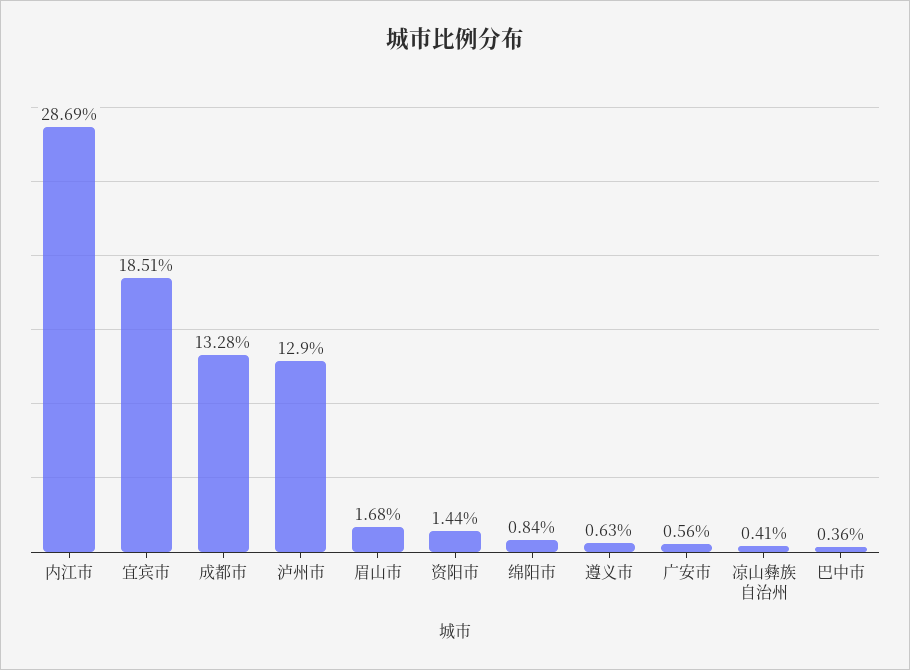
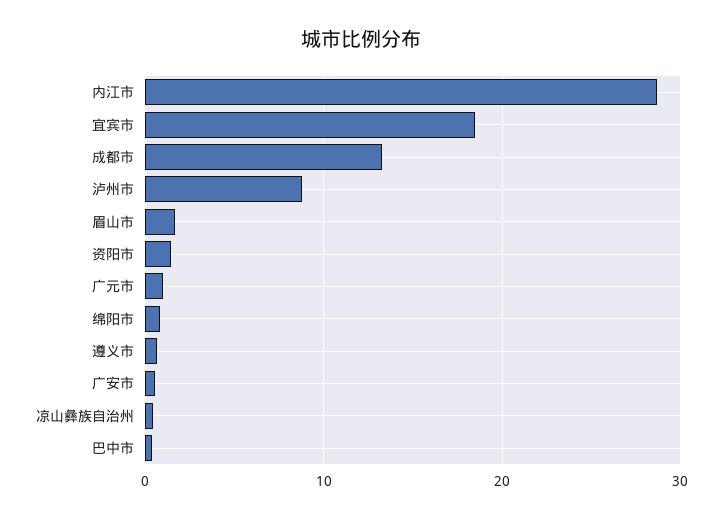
  {
    "内江市": 28.69,
    "宜宾市": 18.51,
    "成都市": 13.28,
-   "泸州市": 12.9,
+   "泸州市": 9,
    "眉山市": 1.68,
    "资阳市": 1.44,
    "绵阳市": 0.84,
    "遵义市": 0.63,
    "广安市": 0.56,
    "凉山彝族自治州": 0.41,
-   "巴中市": 0.36
+   "巴中市": 0.36,
+   "广元市": 1
  }

